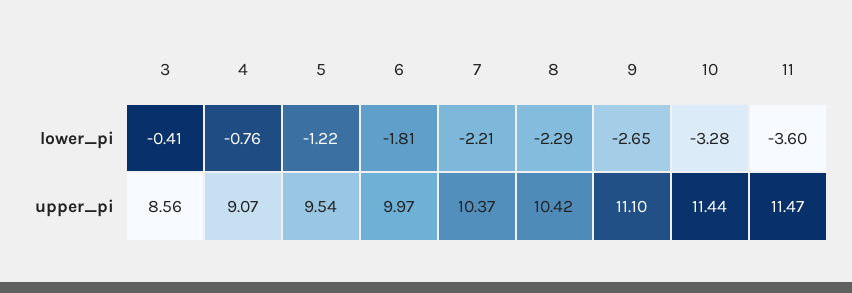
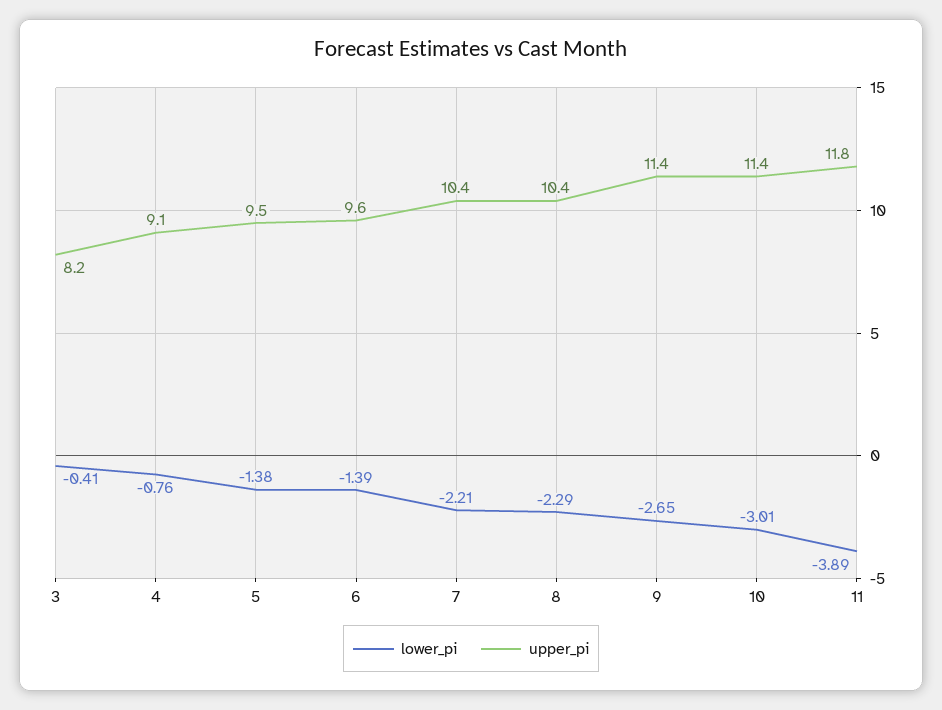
  {
    "lower_pi": {
      "3": -0.41,
      "4": -0.76,
-     "5": -1.22,
+     "5": -1.38,
-     "6": -1.81,
+     "6": -1.39,
      "7": -2.21,
      "8": -2.29,
      "9": -2.65,
-     "10": -3.28,
+     "10": -3.01,
-     "11": -3.6
+     "11": -3.89
    },
    "upper_pi": {
-     "3": 8.56,
+     "3": 8.2,
      "4": 9.07,
      "5": 9.54,
-     "6": 9.97,
+     "6": 9.6,
      "7": 10.37,
      "8": 10.42,
-     "9": 11.1,
+     "9": 11.4,
      "10": 11.44,
-     "11": 11.47
+     "11": 11.8
    }
  }

